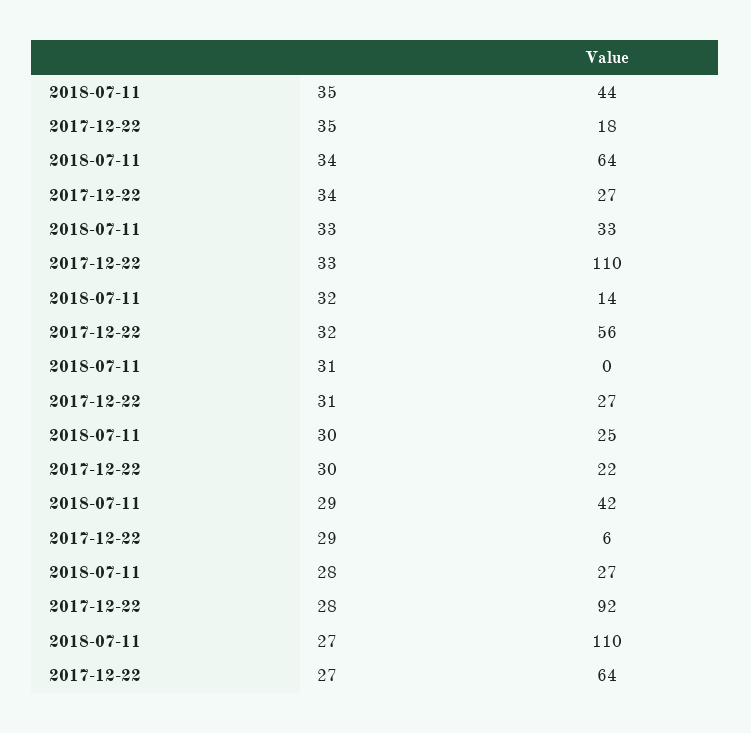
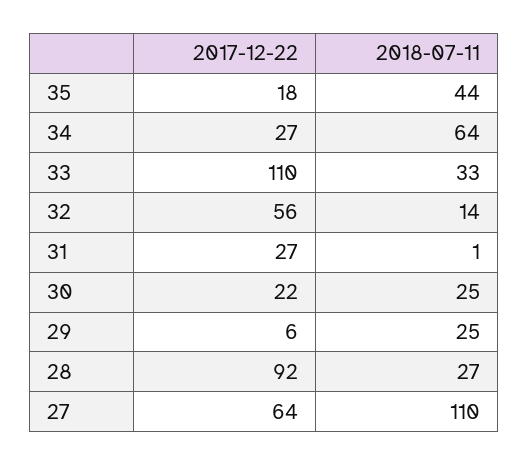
  {
    "2018-07-11": {
      "35": 44,
      "34": 64,
      "33": 33,
      "32": 14,
-     "31": 0,
+     "31": 1,
      "30": 25,
-     "29": 42,
+     "29": 25,
      "28": 27,
      "27": 110
    },
    "2017-12-22": {
      "35": 18,
      "34": 27,
      "33": 110,
      "32": 56,
      "31": 27,
      "30": 22,
      "29": 6,
      "28": 92,
      "27": 64
    }
  }

